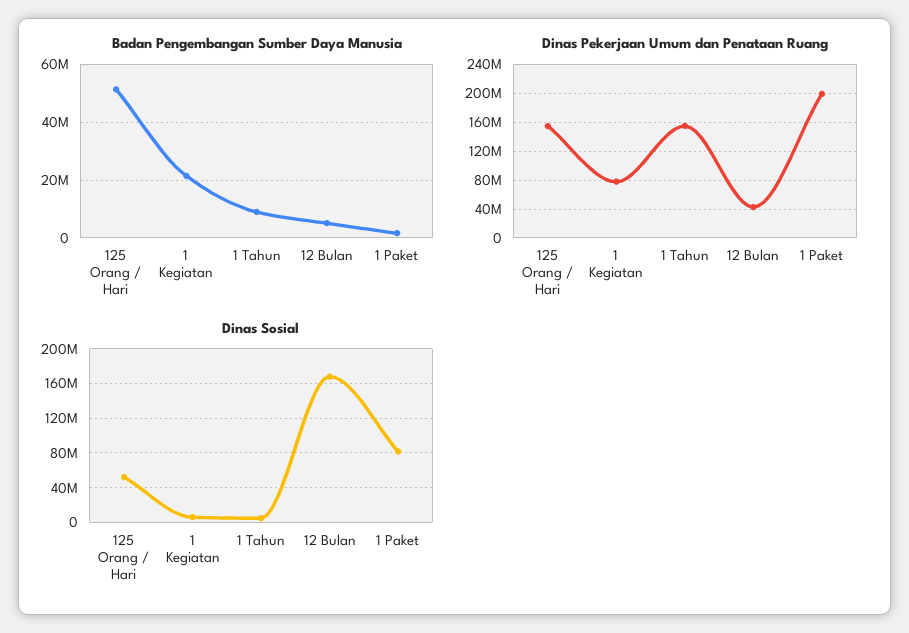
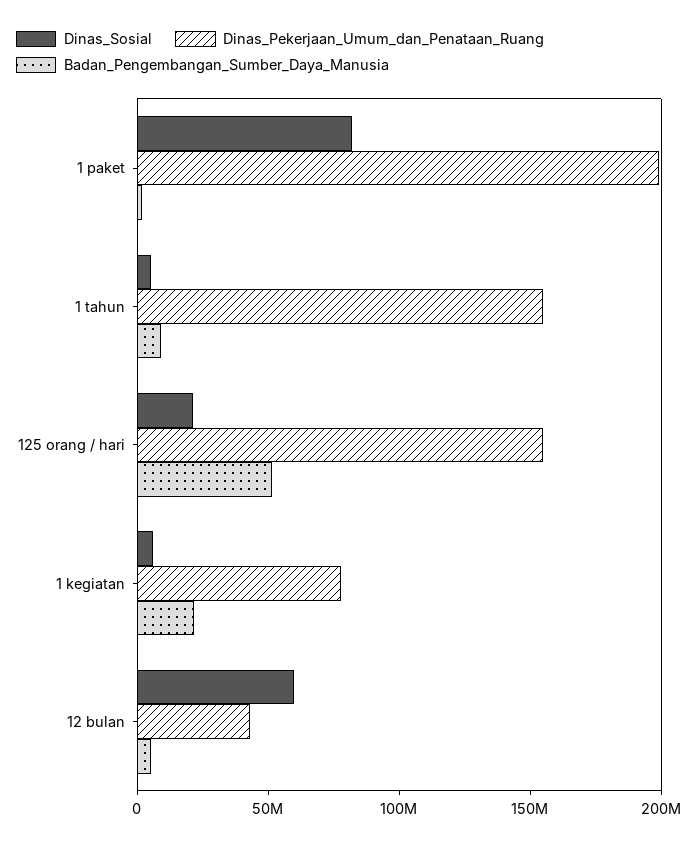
  {
    "Badan Pengembangan Sumber Daya Manusia": {
      "125 Orang / Hari": 52500000,
      "1 Kegiatan": 22500000,
      "1 Tahun": 10000000,
      "12 Bulan": 5000000,
      "1 Paket": 2500000
    },
    "Dinas Pekerjaan Umum dan Penataan Ruang": {
      "125 Orang / Hari": 150000000,
      "1 Kegiatan": 80000000,
      "1 Tahun": 150000000,
      "12 Bulan": 40000000,
      "1 Paket": 200000000
    },
    "Dinas Sosial": {
-     "125 Orang / Hari": 50000000,
+     "125 Orang / Hari": 20000000,
      "1 Kegiatan": 10000000,
      "1 Tahun": 10000000,
-     "12 Bulan": 170000000,
+     "12 Bulan": 60000000,
      "1 Paket": 80000000
    }
  }

